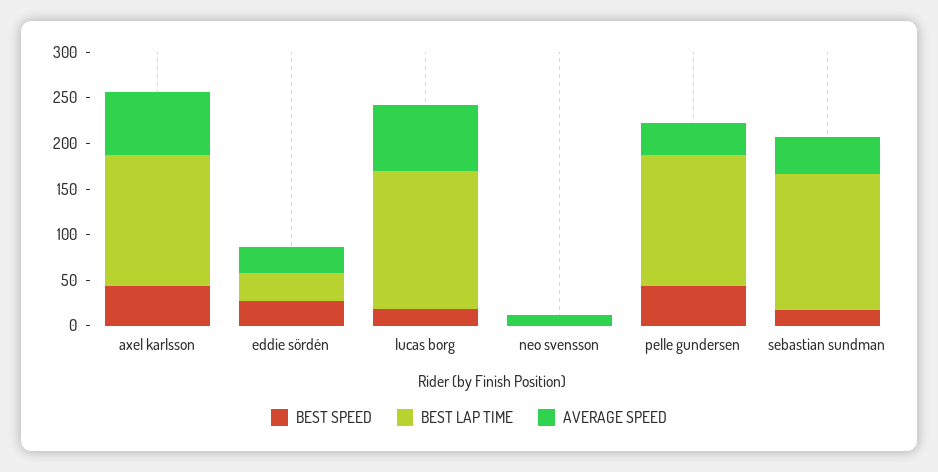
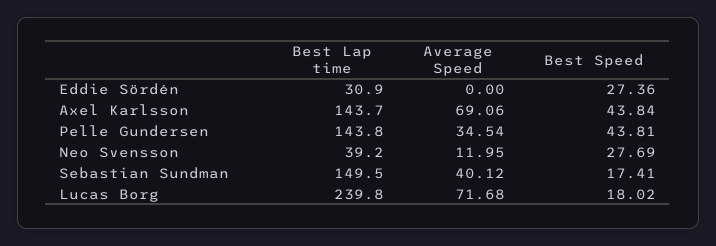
  {
    "BEST SPEED": {
      "axel karlsson": 43.84,
      "eddie sördén": 27.36,
      "lucas borg": 18.02,
-     "neo svensson": 0,
+     "neo svensson": 27.69,
      "pelle gundersen": 43.81,
      "sebastian sundman": 17.41
    },
    "BEST LAP TIME": {
      "axel karlsson": 143.7,
      "eddie sördén": 30.9,
-     "lucas borg": 150,
+     "lucas borg": 239.8,
-     "neo svensson": 0,
+     "neo svensson": 39.2,
      "pelle gundersen": 143.8,
      "sebastian sundman": 149.5
    },
    "AVERAGE SPEED": {
      "axel karlsson": 69.06,
-     "eddie sördén": 30,
+     "eddie sördén": 0,
      "lucas borg": 71.68,
      "neo svensson": 11.95,
      "pelle gundersen": 34.54,
      "sebastian sundman": 40.12
    }
  }

